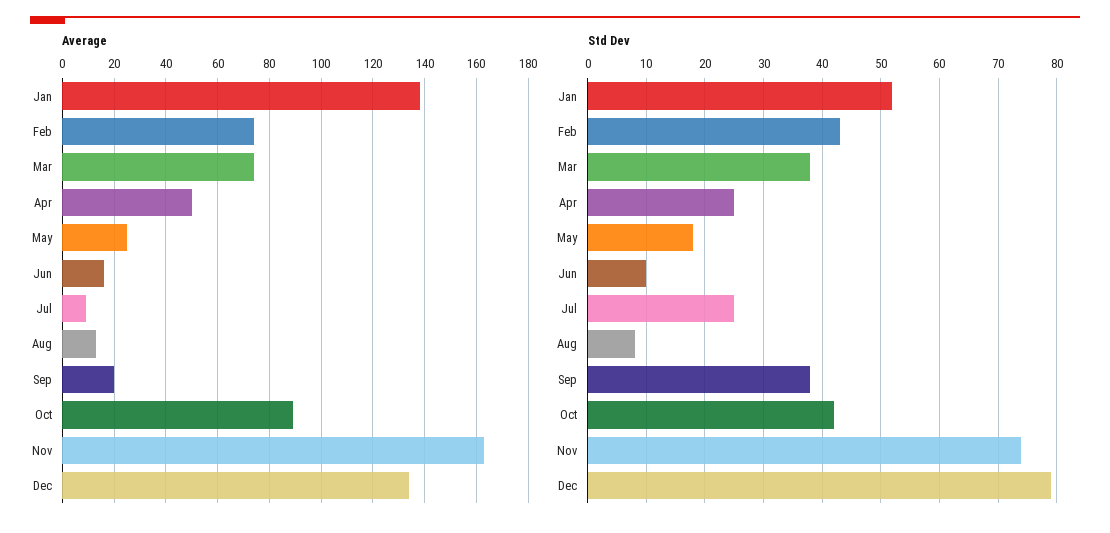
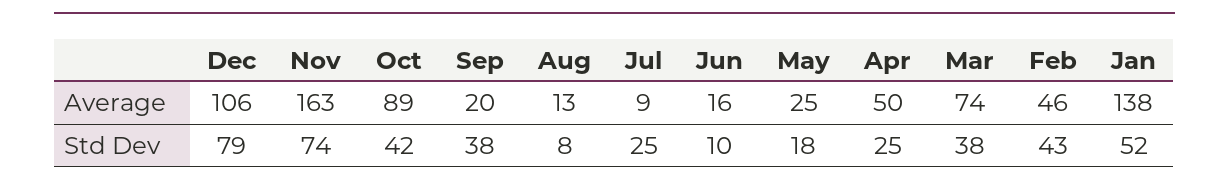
  {
    "Average": {
      "Jan": 138,
-     "Feb": 75,
+     "Feb": 46,
      "Mar": 74,
      "Apr": 50,
      "May": 25,
      "Jun": 16,
      "Jul": 9,
      "Aug": 13,
      "Sep": 20,
      "Oct": 89,
      "Nov": 163,
-     "Dec": 135
+     "Dec": 106
    },
    "Std Dev": {
      "Jan": 52,
      "Feb": 43,
      "Mar": 38,
      "Apr": 25,
      "May": 18,
      "Jun": 10,
      "Jul": 25,
      "Aug": 8,
      "Sep": 38,
      "Oct": 42,
      "Nov": 74,
      "Dec": 79
    }
  }

